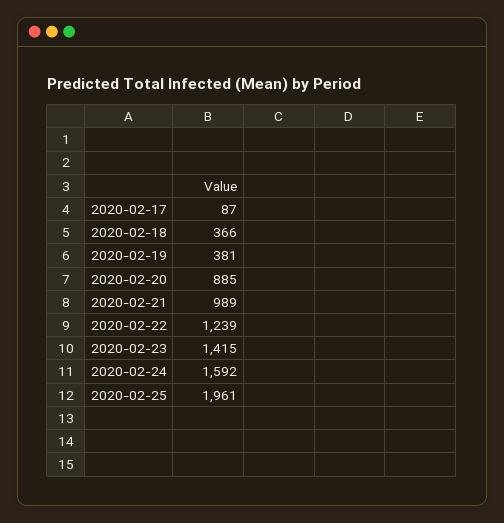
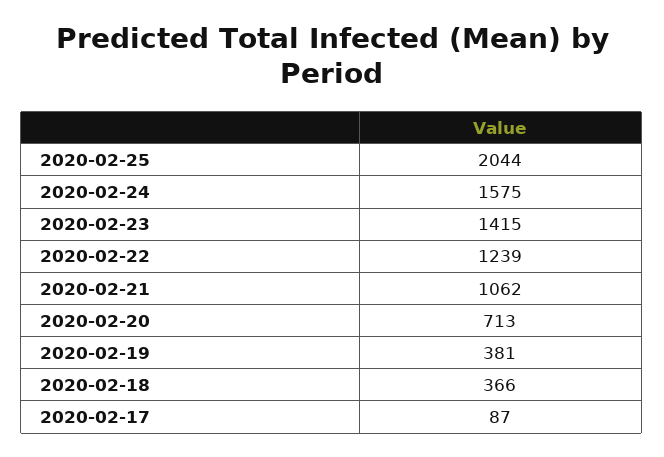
  {
    "2020-02-17": 87,
    "2020-02-18": 366,
    "2020-02-19": 381,
-   "2020-02-20": 885,
+   "2020-02-20": 713,
-   "2020-02-21": 989,
+   "2020-02-21": 1062,
    "2020-02-22": 1239,
    "2020-02-23": 1415,
-   "2020-02-24": 1592,
+   "2020-02-24": 1575,
-   "2020-02-25": 1961
+   "2020-02-25": 2044
  }

